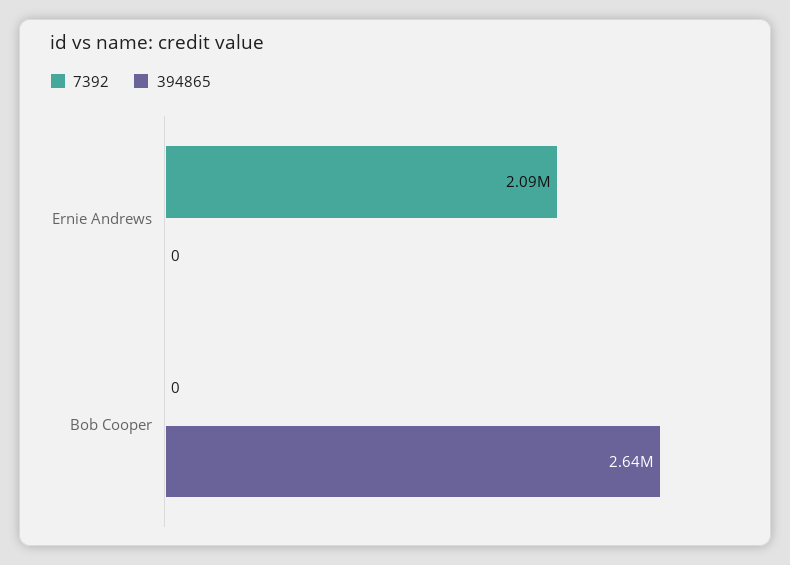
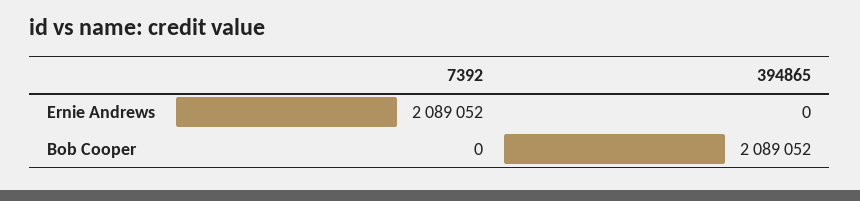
  {
    "7392": {
      "Ernie Andrews": 2089052,
      "Bob Cooper": 0
    },
    "394865": {
      "Ernie Andrews": 0,
-     "Bob Cooper": 2640000
+     "Bob Cooper": 2089052
    }
  }

